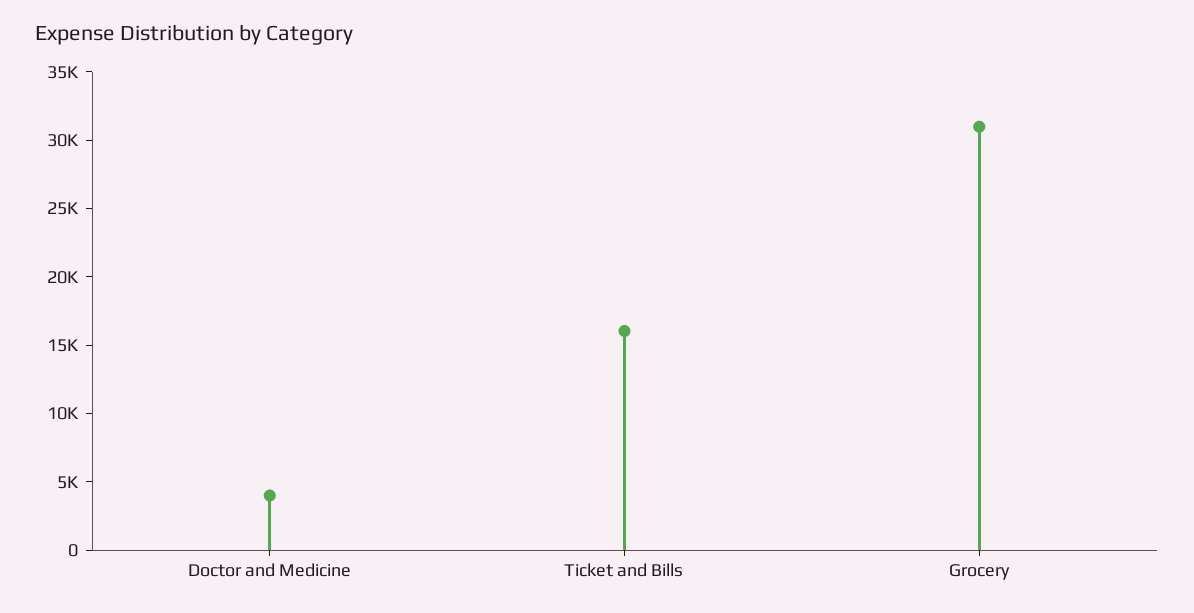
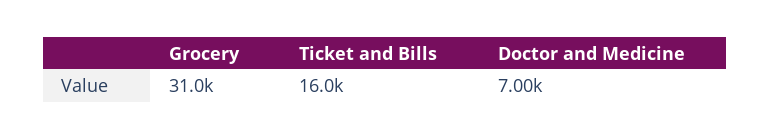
  {
-   "Doctor and Medicine": 4000,
+   "Doctor and Medicine": 7000,
    "Ticket and Bills": 16000,
    "Grocery": 31000
  }

